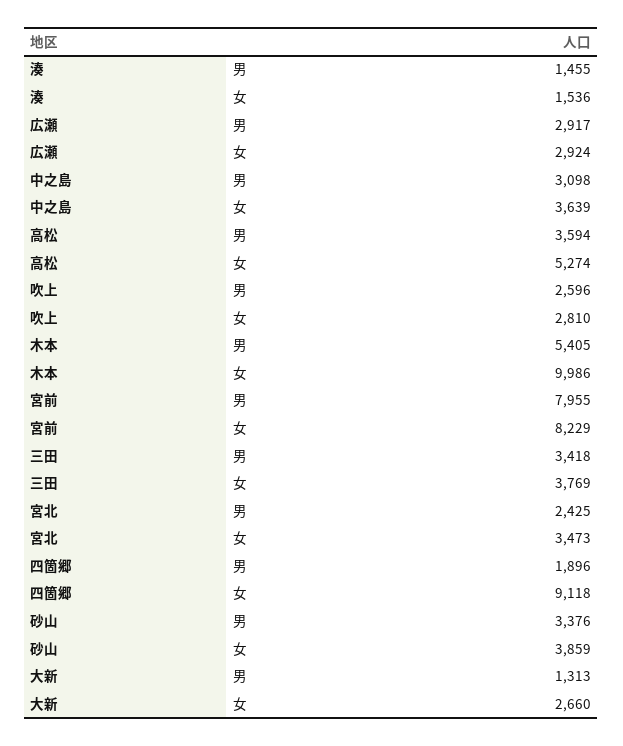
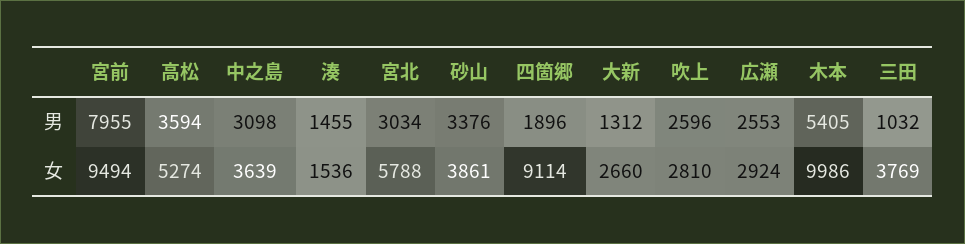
  {
    "湊": {
      "男": 1455,
      "女": 1536
    },
    "広瀬": {
-     "男": 2917,
+     "男": 2553,
      "女": 2924
    },
    "中之島": {
      "男": 3098,
      "女": 3639
    },
    "高松": {
      "男": 3594,
      "女": 5274
    },
    "吹上": {
      "男": 2596,
      "女": 2810
    },
    "木本": {
      "男": 5405,
      "女": 9986
    },
    "宮前": {
      "男": 7955,
-     "女": 8229
+     "女": 9494
    },
    "三田": {
-     "男": 3418,
+     "男": 1032,
      "女": 3769
    },
    "宮北": {
-     "男": 2425,
+     "男": 3034,
-     "女": 3473
+     "女": 5788
    },
    "四箇郷": {
      "男": 1896,
-     "女": 9118
+     "女": 9114
    },
    "砂山": {
      "男": 3376,
-     "女": 3859
+     "女": 3861
    },
    "大新": {
-     "男": 1313,
+     "男": 1312,
      "女": 2660
    }
  }

